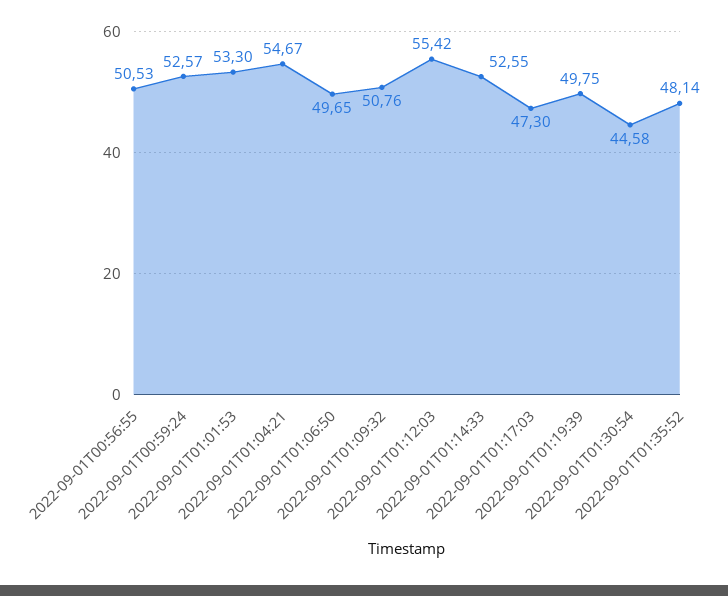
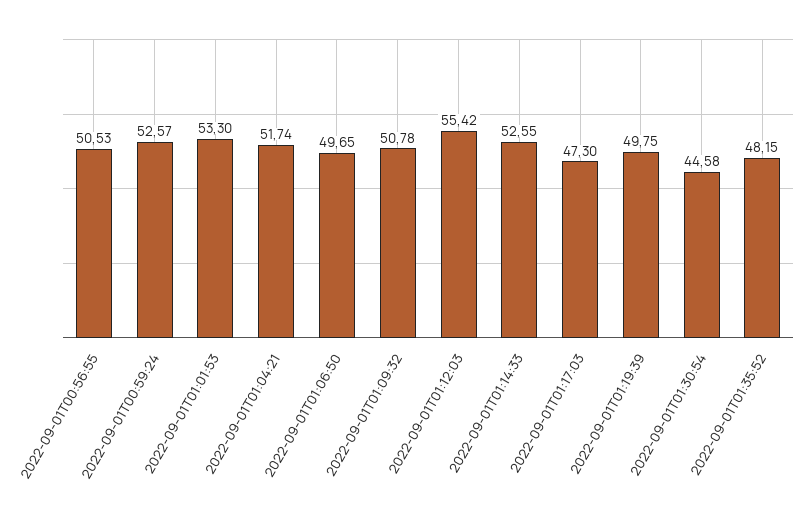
  {
    "2022-09-01T00:56:55": 50.53,
    "2022-09-01T00:59:24": 52.57,
    "2022-09-01T01:01:53": 53.3,
-   "2022-09-01T01:04:21": 54.67,
+   "2022-09-01T01:04:21": 51.74,
    "2022-09-01T01:06:50": 49.65,
-   "2022-09-01T01:09:32": 50.76,
+   "2022-09-01T01:09:32": 50.78,
    "2022-09-01T01:12:03": 55.42,
    "2022-09-01T01:14:33": 52.55,
    "2022-09-01T01:17:03": 47.3,
    "2022-09-01T01:19:39": 49.75,
    "2022-09-01T01:30:54": 44.58,
-   "2022-09-01T01:35:52": 48.14
+   "2022-09-01T01:35:52": 48.15
  }

